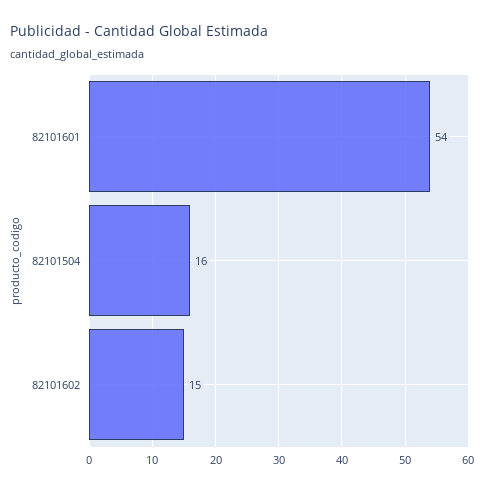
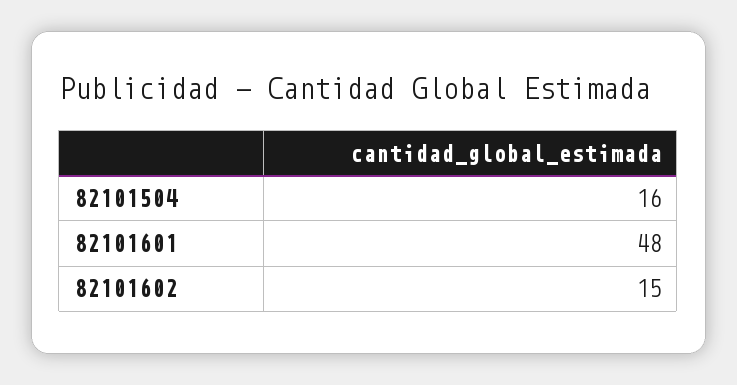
  {
-   "82101601": 54,
+   "82101601": 48,
    "82101504": 16,
    "82101602": 15
  }

